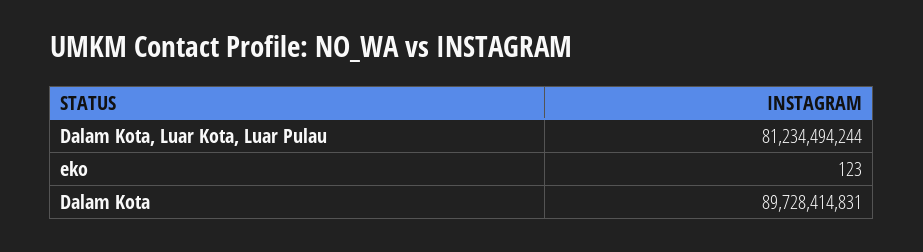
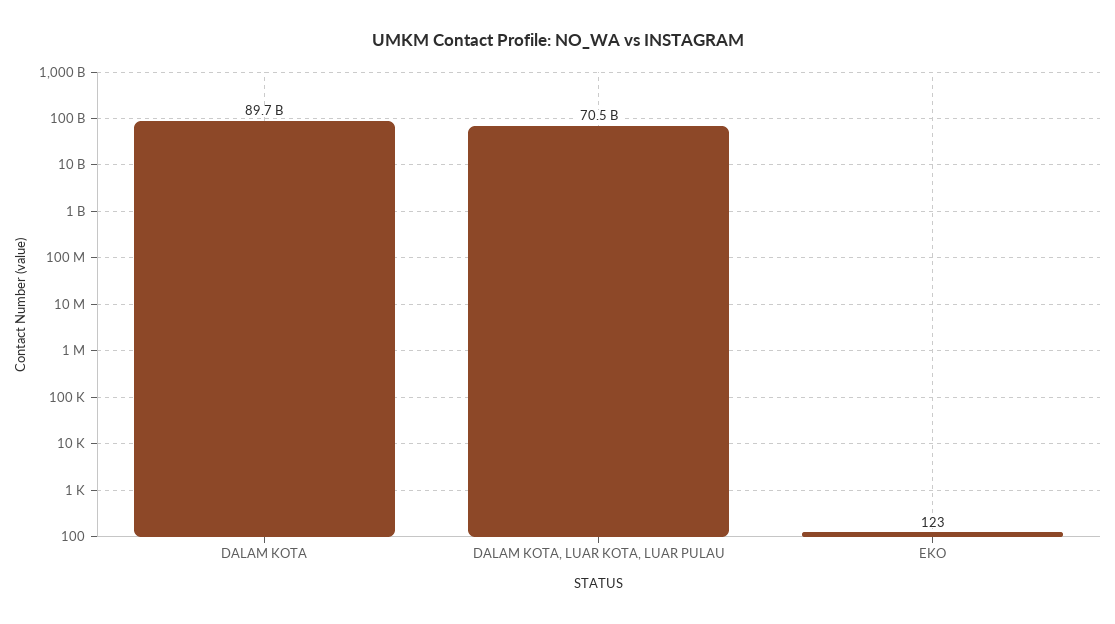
  {
-   "Dalam Kota, Luar Kota, Luar Pulau": 81234494244,
+   "Dalam Kota, Luar Kota, Luar Pulau": 70500000000,
    "eko": 123,
    "Dalam Kota": 89728414831
  }

